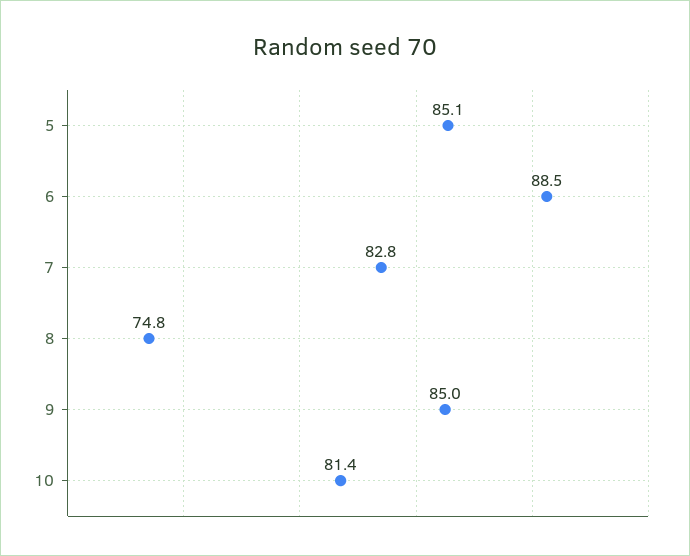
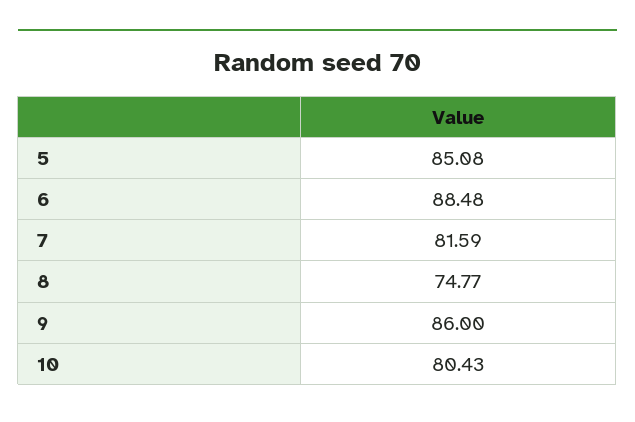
  {
    "5": 85.08,
    "6": 88.48,
-   "7": 82.8,
+   "7": 81.59,
    "8": 74.77,
-   "9": 85,
+   "9": 86,
-   "10": 81.4
+   "10": 80.43
  }

